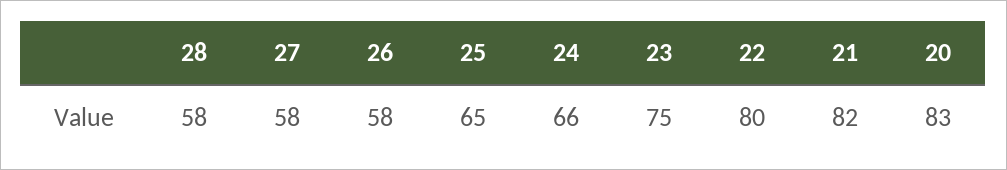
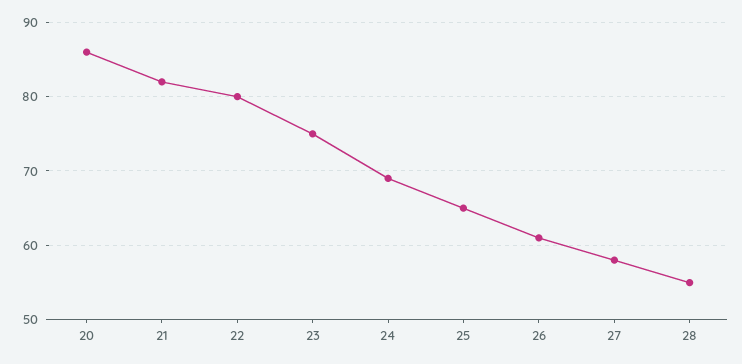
  {
-   "28": 58,
+   "28": 55,
    "27": 58,
-   "26": 58,
+   "26": 61,
    "25": 65,
-   "24": 66,
+   "24": 69,
    "23": 75,
    "22": 80,
    "21": 82,
-   "20": 83
+   "20": 86
  }

